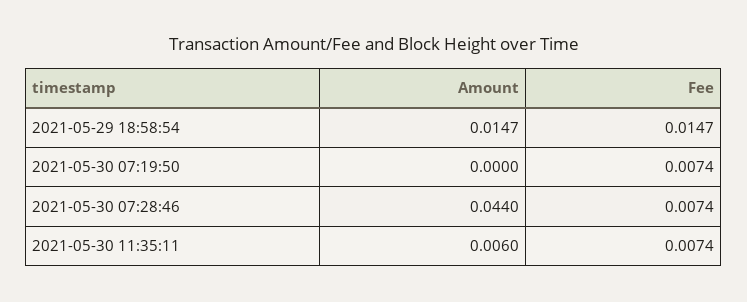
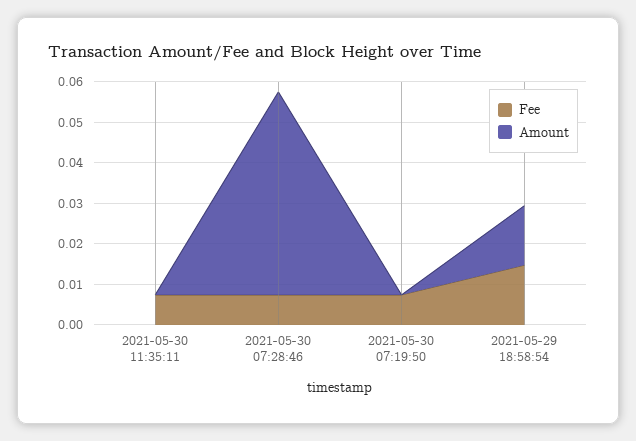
  {
    "Amount": {
      "2021-05-29 18:58:54": 0.0147,
      "2021-05-30 07:19:50": 0,
-     "2021-05-30 07:28:46": 0.044,
+     "2021-05-30 07:28:46": 0.05,
-     "2021-05-30 11:35:11": 0.006
+     "2021-05-30 11:35:11": 0
    },
    "Fee": {
      "2021-05-29 18:58:54": 0.0147,
      "2021-05-30 07:19:50": 0.0074,
      "2021-05-30 07:28:46": 0.0074,
      "2021-05-30 11:35:11": 0.0074
    }
  }

